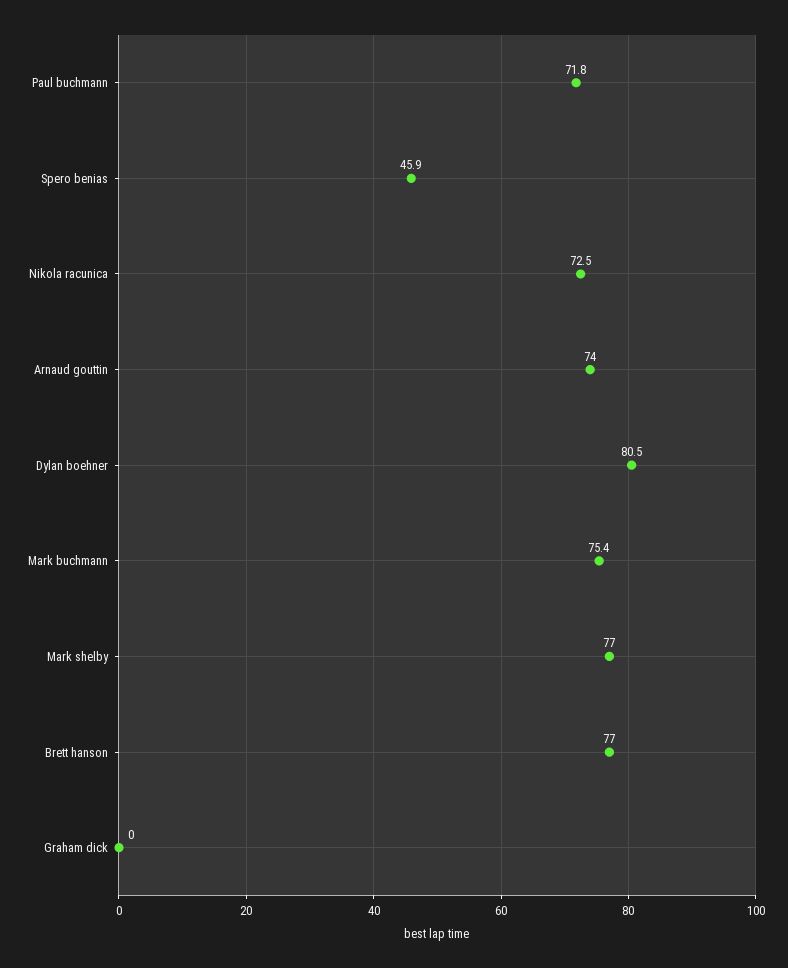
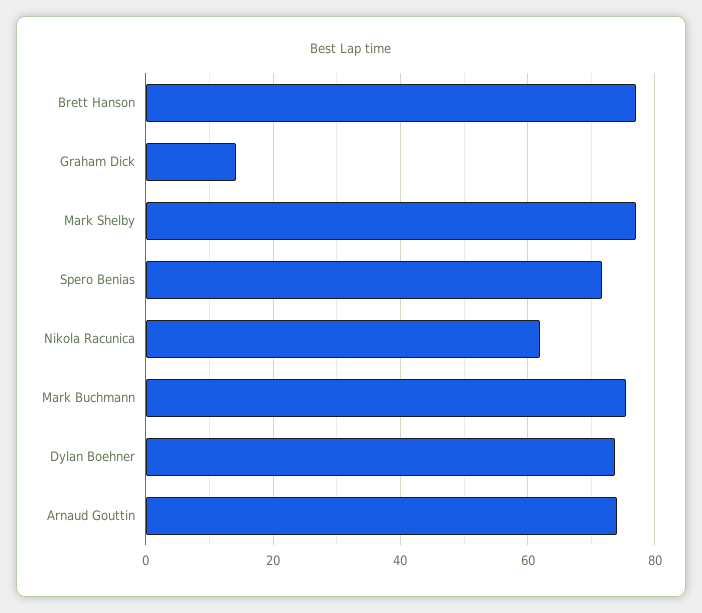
  {
-   "Paul buchmann": 71.8,
-   "Spero benias": 45.9,
+   "Spero benias": 72,
-   "Nikola racunica": 72.5,
+   "Nikola racunica": 62,
    "Arnaud gouttin": 74,
-   "Dylan boehner": 80.5,
+   "Dylan boehner": 74,
    "Mark buchmann": 75.4,
    "Mark shelby": 77,
    "Brett hanson": 77,
-   "Graham dick": 0
+   "Graham dick": 14
  }

